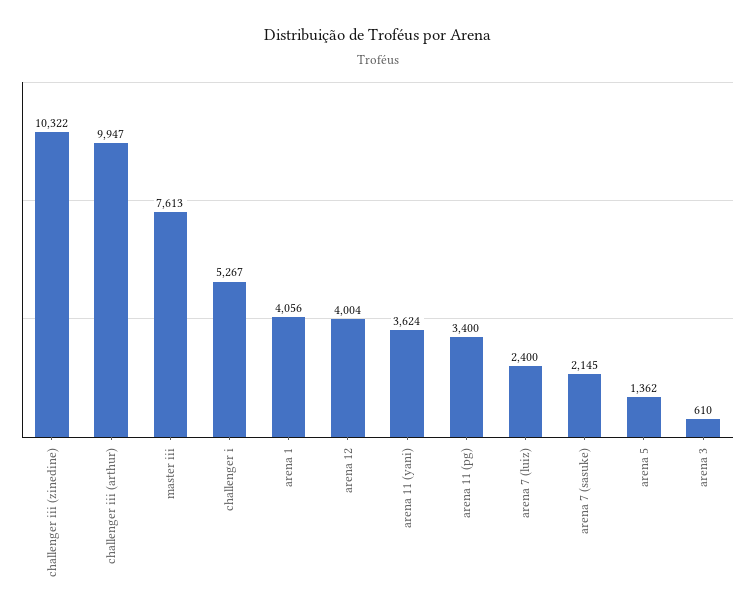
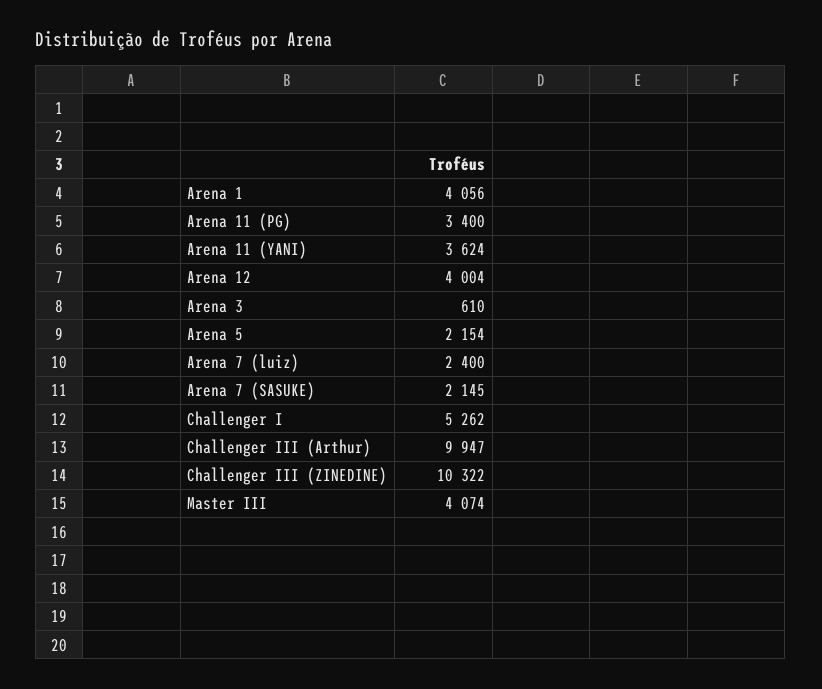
  {
    "challenger iii (zinedine)": 10322,
    "challenger iii (arthur)": 9947,
-   "master iii": 7613,
+   "master iii": 4074,
-   "challenger i": 5267,
+   "challenger i": 5262,
    "arena 1": 4056,
    "arena 12": 4004,
    "arena 11 (yani)": 3624,
    "arena 11 (pg)": 3400,
    "arena 7 (luiz)": 2400,
    "arena 7 (sasuke)": 2145,
-   "arena 5": 1362,
+   "arena 5": 2154,
    "arena 3": 610
  }

